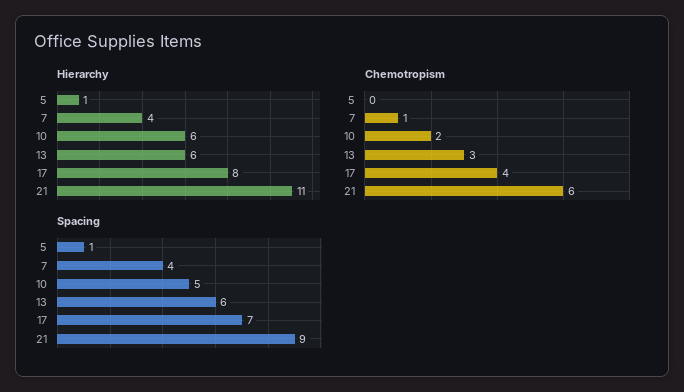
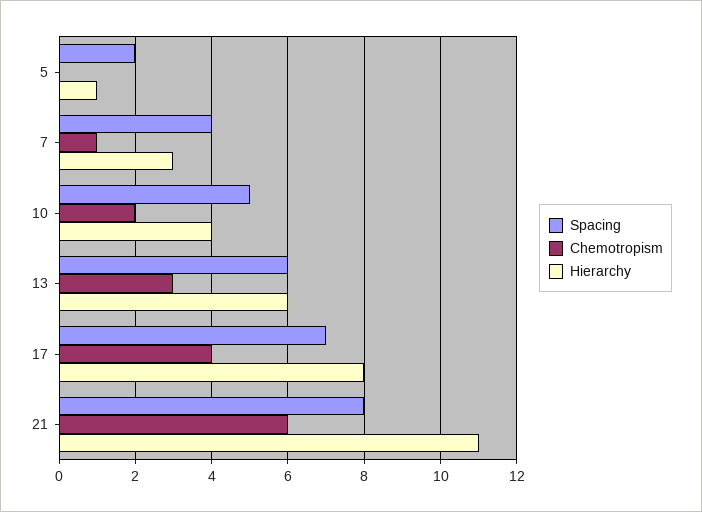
  {
    "Hierarchy": {
      "5": 1,
-     "7": 4,
+     "7": 3,
-     "10": 6,
+     "10": 4,
      "13": 6,
      "17": 8,
      "21": 11
    },
    "Chemotropism": {
      "5": 0,
      "7": 1,
      "10": 2,
      "13": 3,
      "17": 4,
      "21": 6
    },
    "Spacing": {
-     "5": 1,
+     "5": 2,
      "7": 4,
      "10": 5,
      "13": 6,
      "17": 7,
-     "21": 9
+     "21": 8
    }
  }

